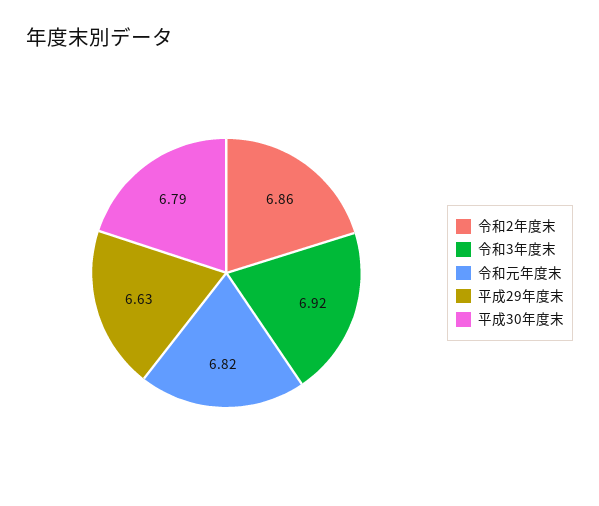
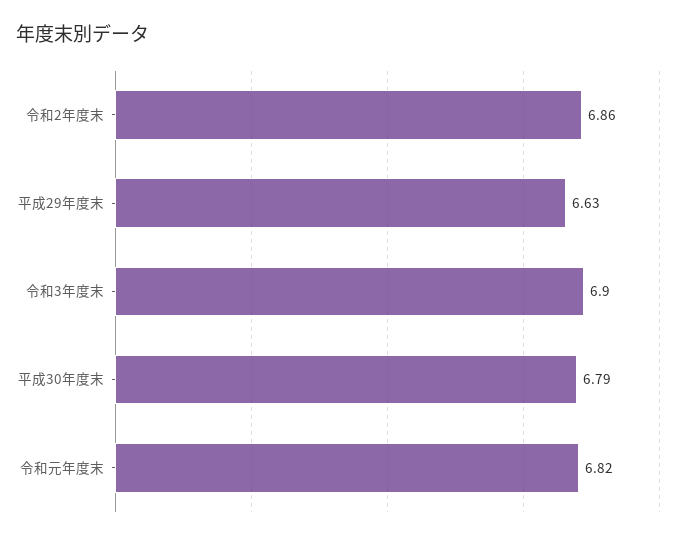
  {
    "令和2年度末": 6.86,
-   "令和3年度末": 6.92,
+   "令和3年度末": 6.9,
    "令和元年度末": 6.82,
    "平成29年度末": 6.63,
    "平成30年度末": 6.79
  }

